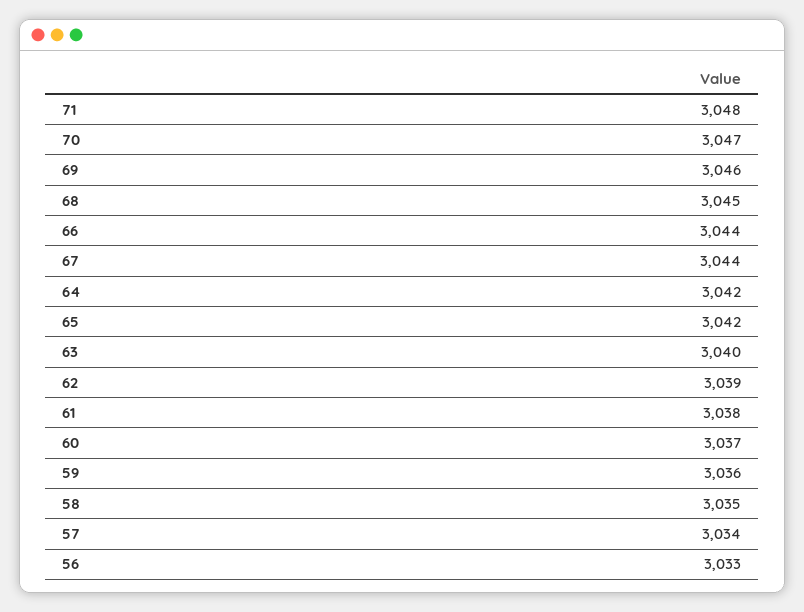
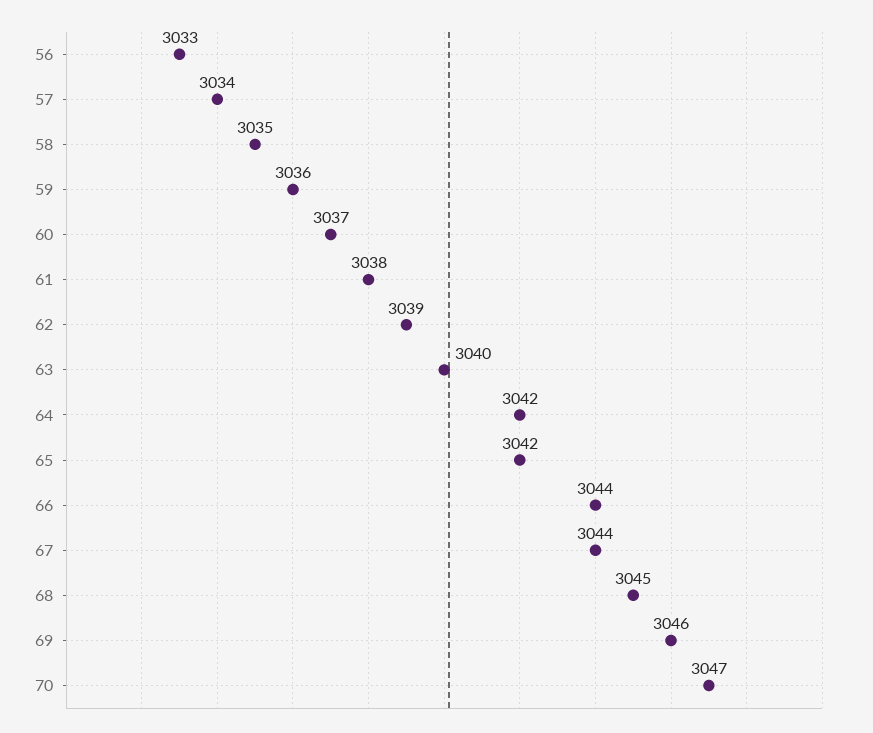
  {
-   "71": 3048,
    "70": 3047,
    "69": 3046,
    "68": 3045,
    "66": 3044,
    "67": 3044,
    "64": 3042,
    "65": 3042,
    "63": 3040,
    "62": 3039,
    "61": 3038,
    "60": 3037,
    "59": 3036,
    "58": 3035,
    "57": 3034,
    "56": 3033
  }

